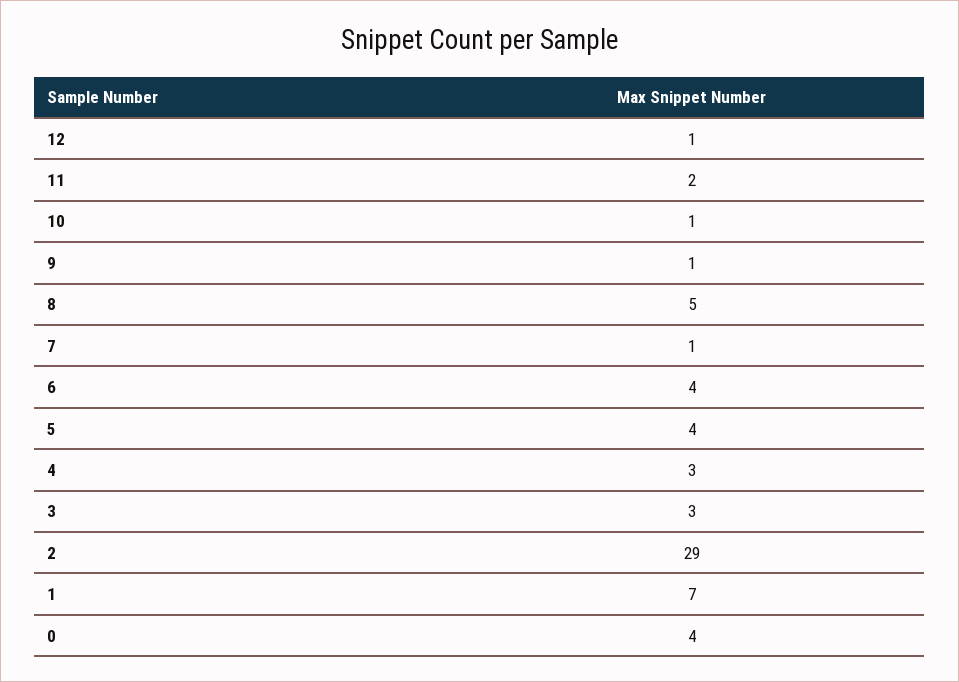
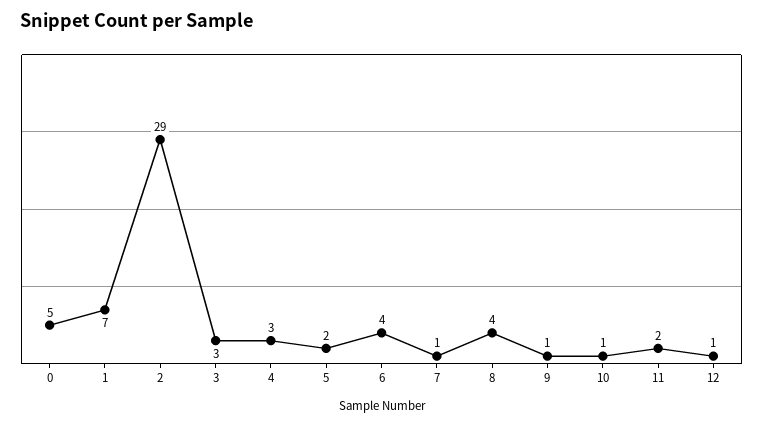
  {
    "12": 1,
    "11": 2,
    "10": 1,
    "9": 1,
-   "8": 5,
+   "8": 4,
    "7": 1,
    "6": 4,
-   "5": 4,
+   "5": 2,
    "4": 3,
    "3": 3,
    "2": 29,
    "1": 7,
-   "0": 4
+   "0": 5
  }

